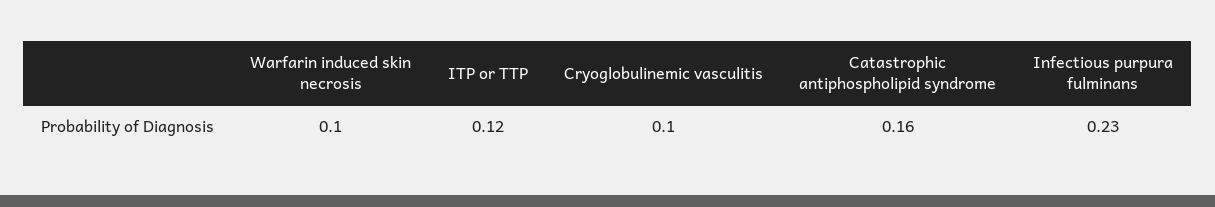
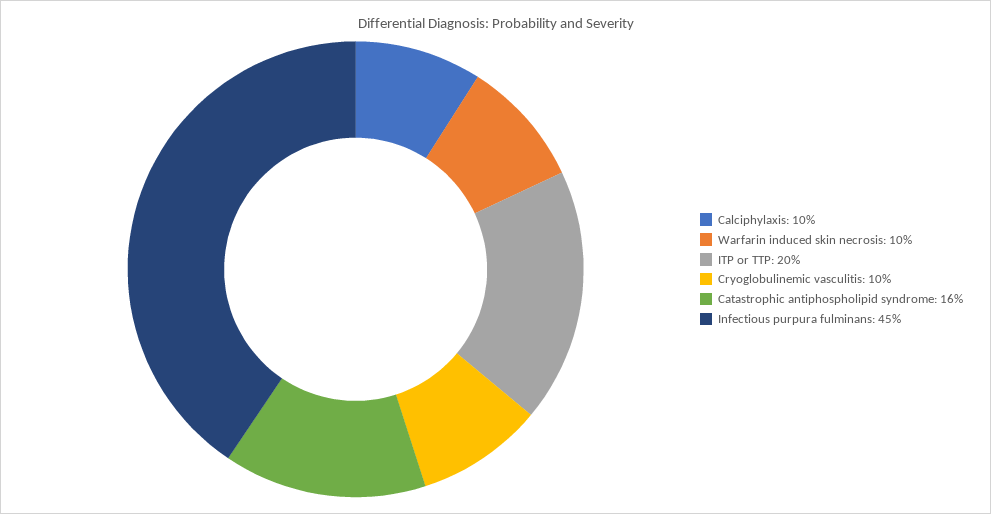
  {
    "Warfarin induced skin necrosis": 0.1,
-   "ITP or TTP": 0.12,
+   "ITP or TTP": 0.2,
    "Cryoglobulinemic vasculitis": 0.1,
    "Catastrophic antiphospholipid syndrome": 0.16,
-   "Infectious purpura fulminans": 0.23
+   "Infectious purpura fulminans": 0.45,
+   "Calciphylaxis": 0.1
  }

